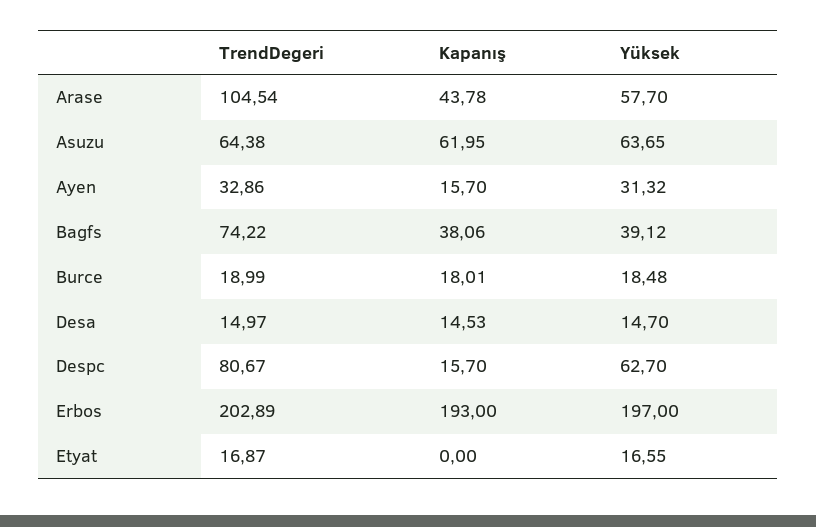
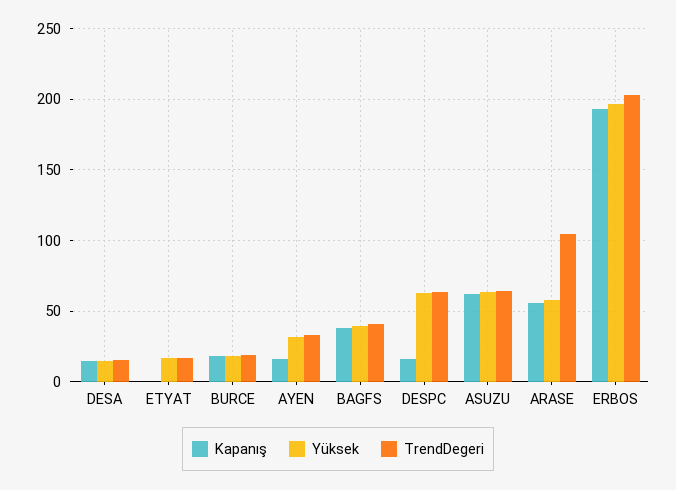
  {
    "TrendDegeri": {
      "Arase": 104.54,
      "Asuzu": 64.38,
      "Ayen": 32.86,
-     "Bagfs": 74.22,
+     "Bagfs": 40,
      "Burce": 18.99,
      "Desa": 14.97,
-     "Despc": 80.67,
+     "Despc": 65,
      "Erbos": 202.89,
      "Etyat": 16.87
    },
    "Kapanış": {
-     "Arase": 43.78,
+     "Arase": 55,
      "Asuzu": 61.95,
      "Ayen": 15.7,
      "Bagfs": 38.06,
      "Burce": 18.01,
      "Desa": 14.53,
      "Despc": 15.7,
      "Erbos": 193,
      "Etyat": 0
    },
    "Yüksek": {
      "Arase": 57.7,
      "Asuzu": 63.65,
      "Ayen": 31.32,
      "Bagfs": 39.12,
      "Burce": 18.48,
      "Desa": 14.7,
      "Despc": 62.7,
      "Erbos": 197,
      "Etyat": 16.55
    }
  }

